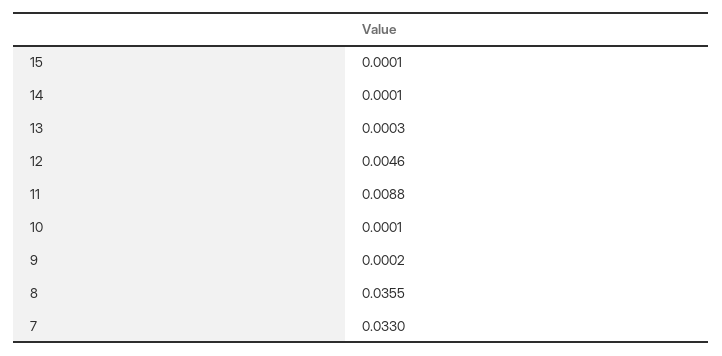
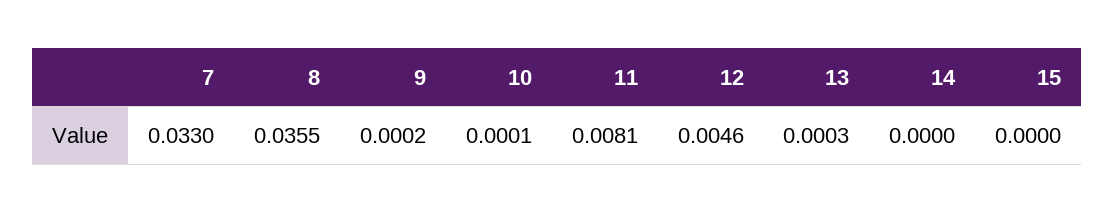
  {
-   "15": 0.0001,
+   "15": 0,
-   "14": 0.0001,
+   "14": 0,
    "13": 0.0003,
    "12": 0.0046,
-   "11": 0.0088,
+   "11": 0.0081,
    "10": 0.0001,
    "9": 0.0002,
    "8": 0.0355,
    "7": 0.033
  }

